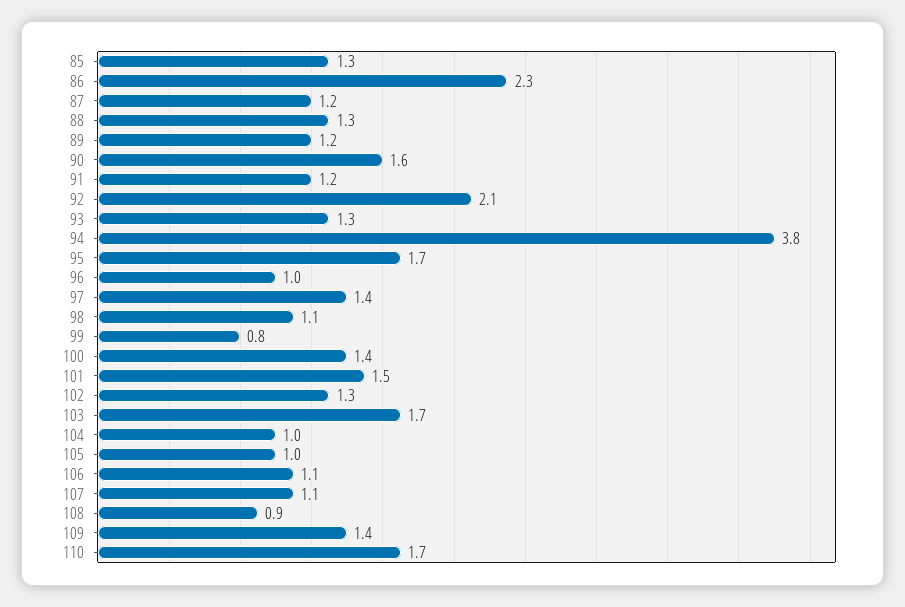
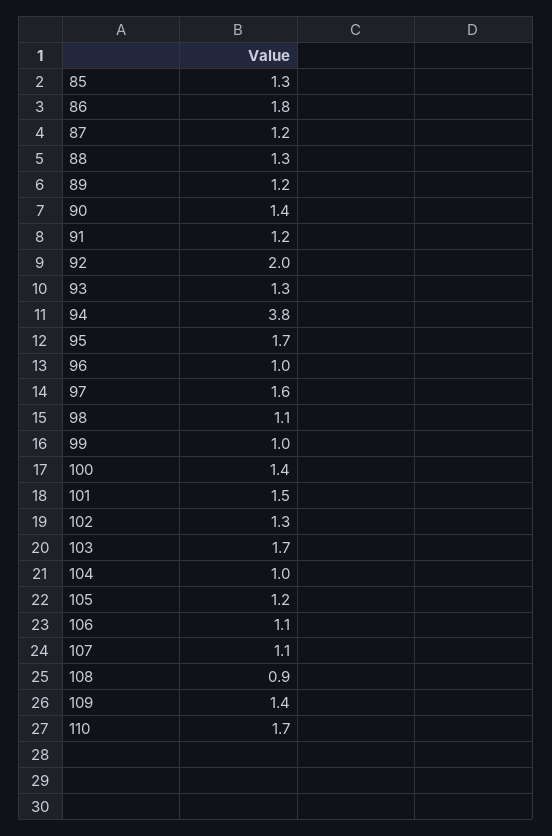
  {
    "85": 1.3,
-   "86": 2.3,
+   "86": 1.8,
    "87": 1.2,
    "88": 1.3,
    "89": 1.2,
-   "90": 1.6,
+   "90": 1.4,
    "91": 1.2,
-   "92": 2.1,
+   "92": 2,
    "93": 1.3,
    "94": 3.8,
    "95": 1.7,
    "96": 1,
-   "97": 1.4,
+   "97": 1.6,
    "98": 1.1,
-   "99": 0.8,
+   "99": 1,
    "100": 1.4,
    "101": 1.5,
    "102": 1.3,
    "103": 1.7,
    "104": 1,
-   "105": 1,
+   "105": 1.2,
    "106": 1.1,
    "107": 1.1,
    "108": 0.9,
    "109": 1.4,
    "110": 1.7
  }

